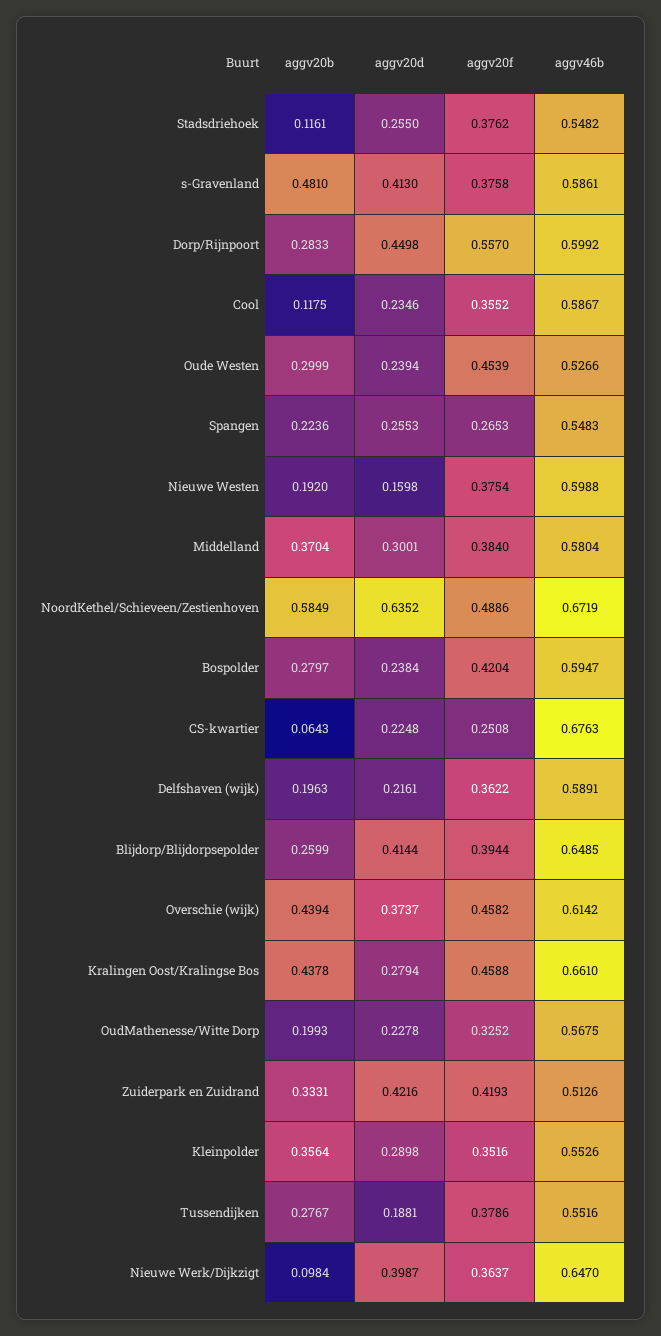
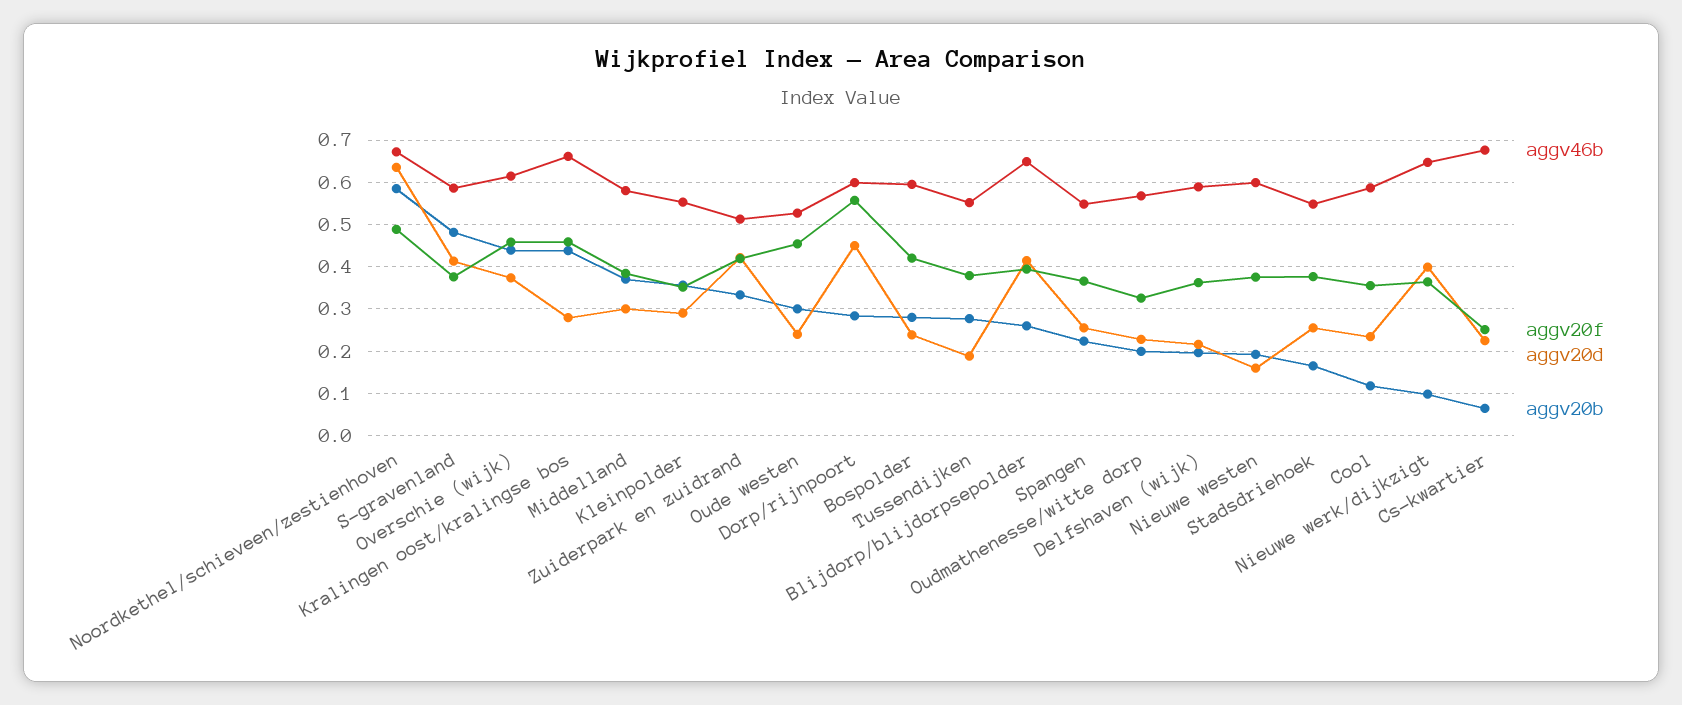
  {
    "aggv20b": {
-     "Stadsdriehoek": 0.1161,
+     "Stadsdriehoek": 0.16,
      "s-Gravenland": 0.481,
      "Dorp/Rijnpoort": 0.2833,
      "Cool": 0.1175,
      "Oude Westen": 0.2999,
      "Spangen": 0.2236,
      "Nieuwe Westen": 0.192,
      "Middelland": 0.3704,
      "NoordKethel/Schieveen/Zestienhoven": 0.5849,
      "Bospolder": 0.2797,
      "CS-kwartier": 0.0643,
      "Delfshaven (wijk)": 0.1963,
      "Blijdorp/Blijdorpsepolder": 0.2599,
      "Overschie (wijk)": 0.4394,
      "Kralingen Oost/Kralingse Bos": 0.4378,
      "OudMathenesse/Witte Dorp": 0.1993,
      "Zuiderpark en Zuidrand": 0.3331,
      "Kleinpolder": 0.3564,
      "Tussendijken": 0.2767,
      "Nieuwe Werk/Dijkzigt": 0.0984
    },
    "aggv20d": {
      "Stadsdriehoek": 0.255,
      "s-Gravenland": 0.413,
      "Dorp/Rijnpoort": 0.4498,
      "Cool": 0.2346,
      "Oude Westen": 0.2394,
      "Spangen": 0.2553,
      "Nieuwe Westen": 0.1598,
      "Middelland": 0.3001,
      "NoordKethel/Schieveen/Zestienhoven": 0.6352,
      "Bospolder": 0.2384,
      "CS-kwartier": 0.2248,
      "Delfshaven (wijk)": 0.2161,
      "Blijdorp/Blijdorpsepolder": 0.4144,
      "Overschie (wijk)": 0.3737,
      "Kralingen Oost/Kralingse Bos": 0.2794,
      "OudMathenesse/Witte Dorp": 0.2278,
      "Zuiderpark en Zuidrand": 0.4216,
      "Kleinpolder": 0.2898,
      "Tussendijken": 0.1881,
      "Nieuwe Werk/Dijkzigt": 0.3987
    },
    "aggv20f": {
      "Stadsdriehoek": 0.3762,
      "s-Gravenland": 0.3758,
      "Dorp/Rijnpoort": 0.557,
      "Cool": 0.3552,
      "Oude Westen": 0.4539,
-     "Spangen": 0.2653,
+     "Spangen": 0.36,
      "Nieuwe Westen": 0.3754,
      "Middelland": 0.384,
      "NoordKethel/Schieveen/Zestienhoven": 0.4886,
      "Bospolder": 0.4204,
      "CS-kwartier": 0.2508,
      "Delfshaven (wijk)": 0.3622,
      "Blijdorp/Blijdorpsepolder": 0.3944,
      "Overschie (wijk)": 0.4582,
      "Kralingen Oost/Kralingse Bos": 0.4588,
      "OudMathenesse/Witte Dorp": 0.3252,
      "Zuiderpark en Zuidrand": 0.4193,
      "Kleinpolder": 0.3516,
      "Tussendijken": 0.3786,
      "Nieuwe Werk/Dijkzigt": 0.3637
    },
    "aggv46b": {
      "Stadsdriehoek": 0.5482,
      "s-Gravenland": 0.5861,
      "Dorp/Rijnpoort": 0.5992,
      "Cool": 0.5867,
      "Oude Westen": 0.5266,
      "Spangen": 0.5483,
      "Nieuwe Westen": 0.5988,
      "Middelland": 0.5804,
      "NoordKethel/Schieveen/Zestienhoven": 0.6719,
      "Bospolder": 0.5947,
      "CS-kwartier": 0.6763,
      "Delfshaven (wijk)": 0.5891,
      "Blijdorp/Blijdorpsepolder": 0.6485,
      "Overschie (wijk)": 0.6142,
      "Kralingen Oost/Kralingse Bos": 0.661,
      "OudMathenesse/Witte Dorp": 0.5675,
      "Zuiderpark en Zuidrand": 0.5126,
      "Kleinpolder": 0.5526,
      "Tussendijken": 0.5516,
      "Nieuwe Werk/Dijkzigt": 0.647
    }
  }

